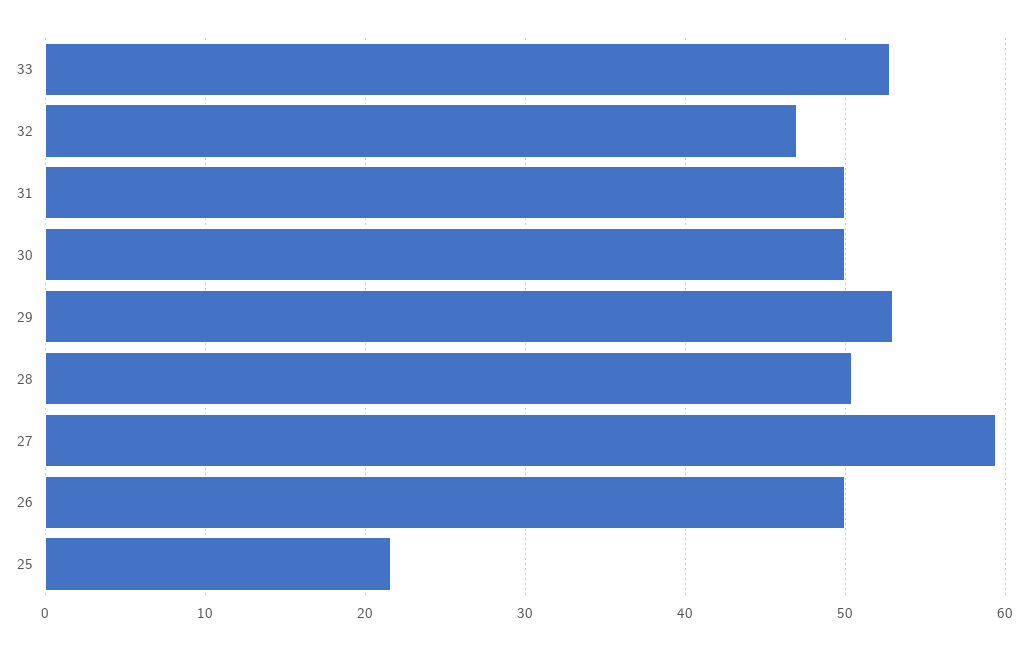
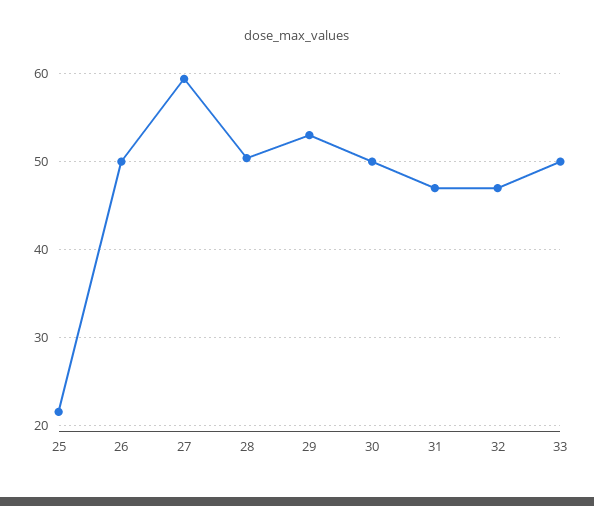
  {
-   "33": 53,
+   "33": 50,
    "32": 47,
-   "31": 50,
+   "31": 47,
    "30": 50,
    "29": 53,
    "28": 50,
    "27": 59,
    "26": 50,
    "25": 22
  }

